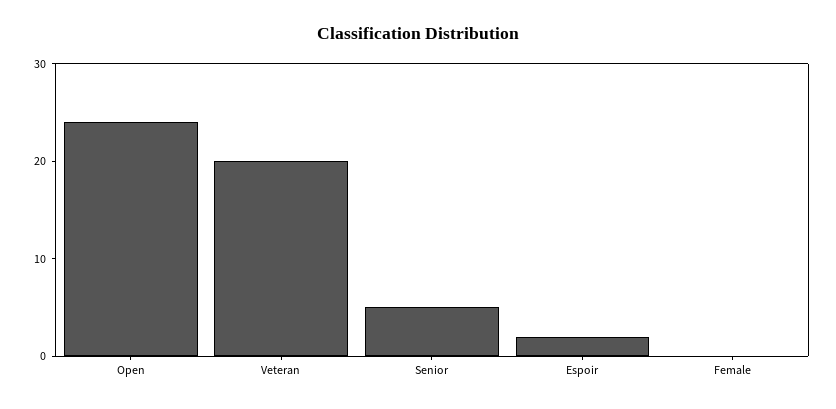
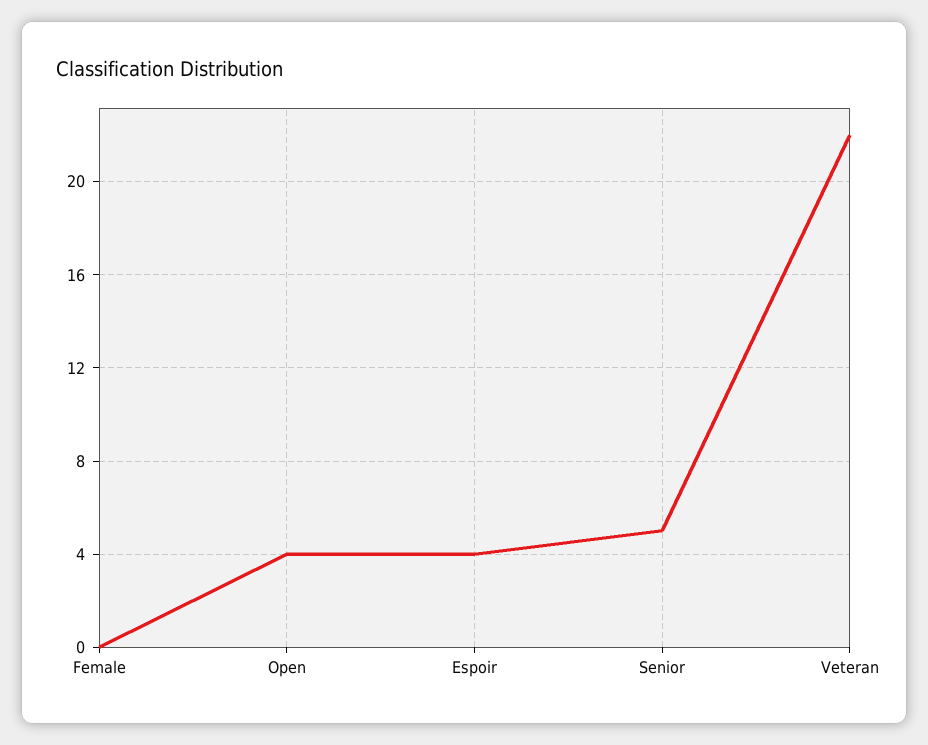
  {
-   "Open": 24,
+   "Open": 4,
-   "Veteran": 20,
+   "Veteran": 22,
    "Senior": 5,
-   "Espoir": 2,
+   "Espoir": 4,
    "Female": 0
  }

